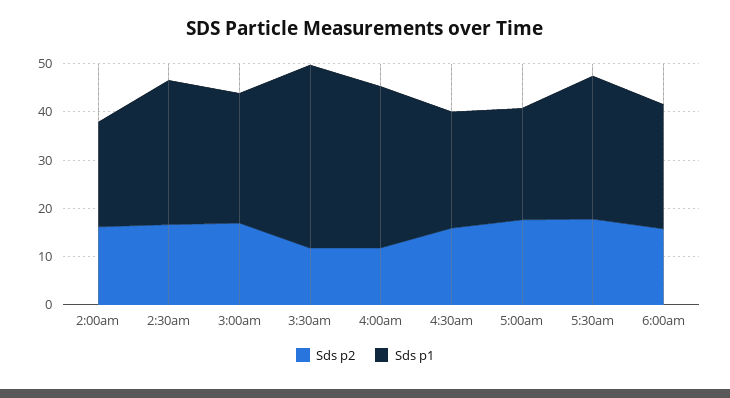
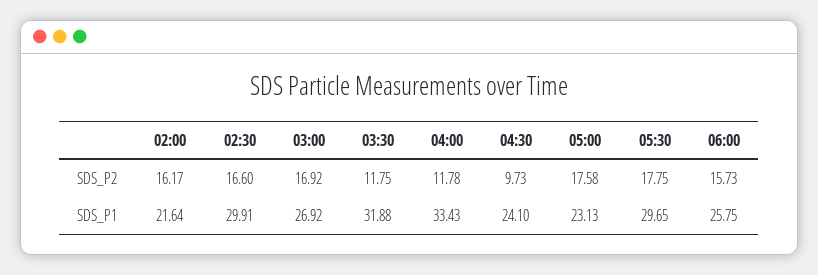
  {
    "Sds p2": {
      "2:00am": 16.17,
      "2:30am": 16.6,
      "3:00am": 16.92,
      "3:30am": 11.75,
      "4:00am": 11.78,
-     "4:30am": 16,
+     "4:30am": 9.73,
      "5:00am": 17.58,
      "5:30am": 17.75,
      "6:00am": 15.73
    },
    "Sds p1": {
      "2:00am": 21.64,
      "2:30am": 29.91,
      "3:00am": 26.92,
-     "3:30am": 38,
+     "3:30am": 31.88,
      "4:00am": 33.43,
      "4:30am": 24.1,
      "5:00am": 23.13,
      "5:30am": 29.65,
      "6:00am": 25.75
    }
  }

